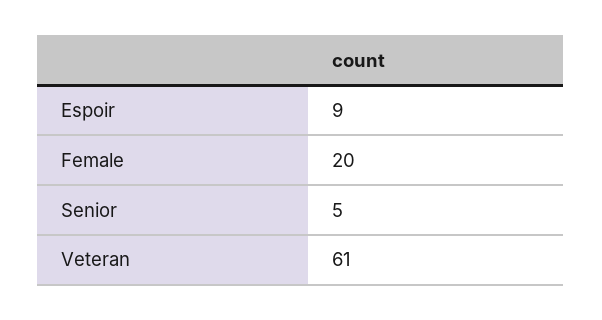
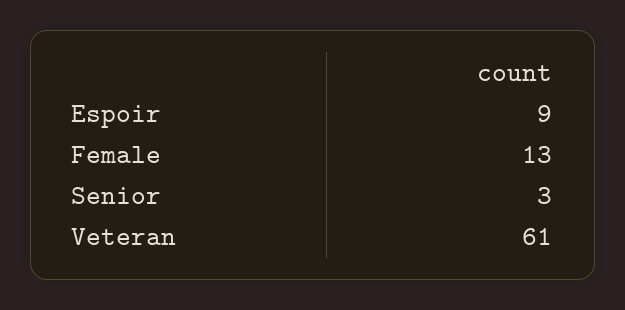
  {
    "Espoir": 9,
-   "Female": 20,
+   "Female": 13,
-   "Senior": 5,
+   "Senior": 3,
    "Veteran": 61
  }

